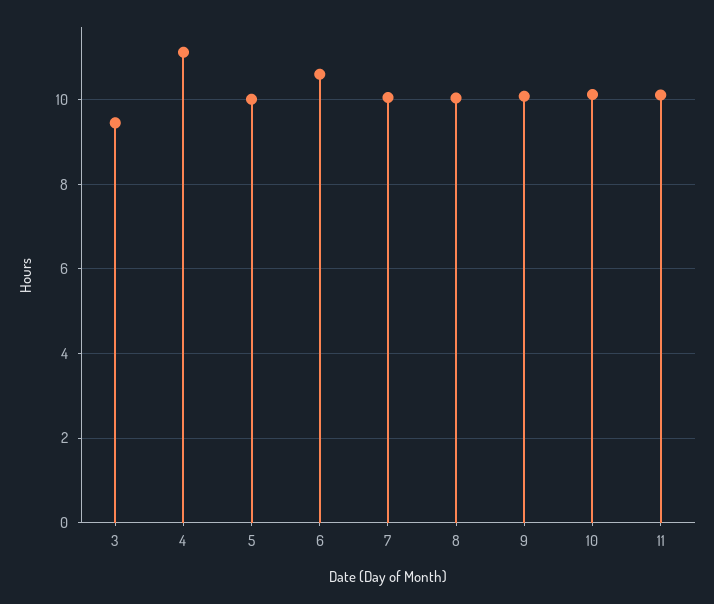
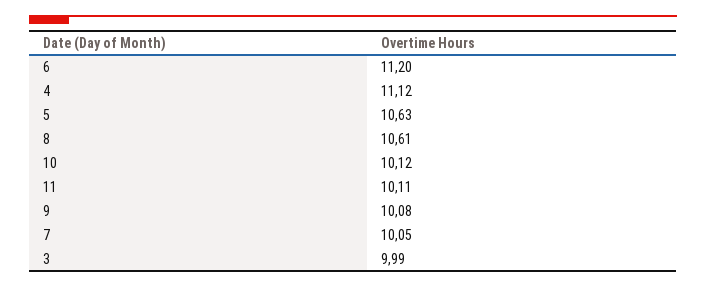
  {
-   "3": 9.4,
+   "3": 9.99,
    "4": 11.12,
-   "5": 10,
+   "5": 10.63,
-   "6": 10.6,
+   "6": 11.2,
    "7": 10.05,
-   "8": 10,
+   "8": 10.61,
    "9": 10.08,
    "10": 10.12,
    "11": 10.11
  }

